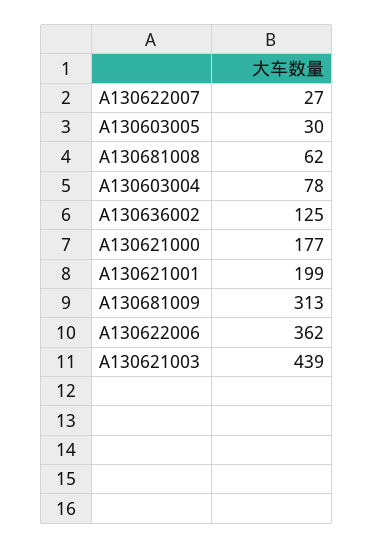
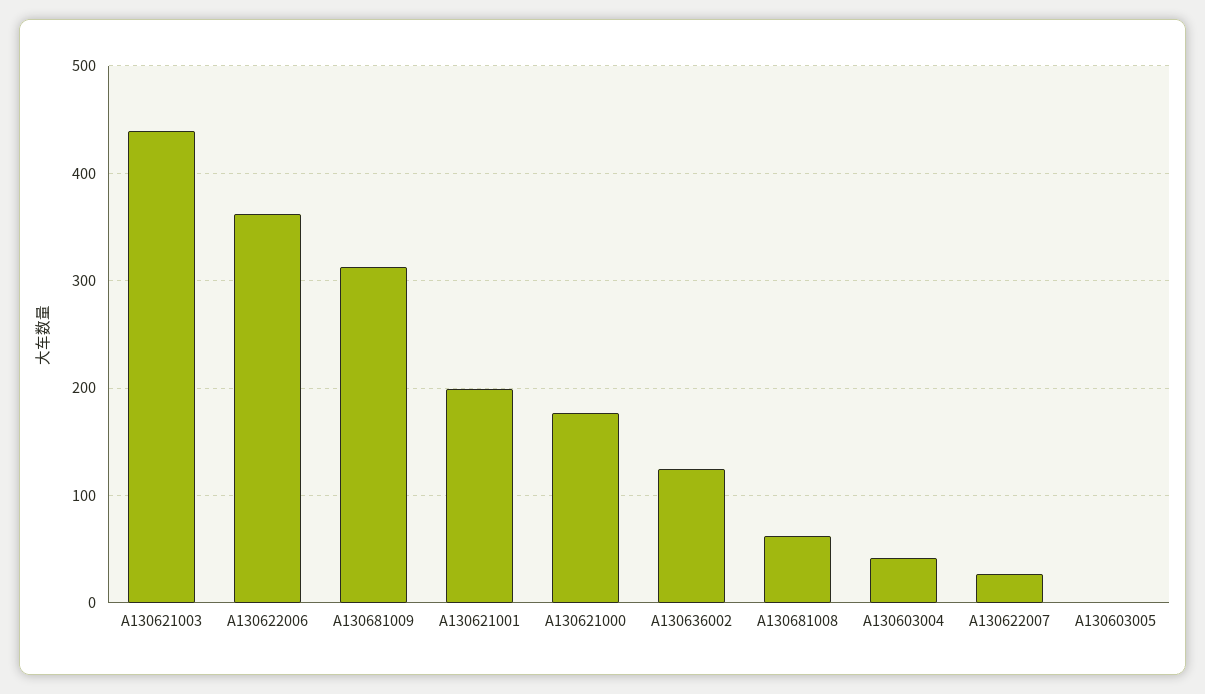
  {
    "A130622007": 27,
-   "A130603005": 30,
+   "A130603005": 0,
    "A130681008": 62,
-   "A130603004": 78,
+   "A130603004": 40,
    "A130636002": 125,
    "A130621000": 177,
    "A130621001": 199,
    "A130681009": 313,
    "A130622006": 362,
    "A130621003": 439
  }

